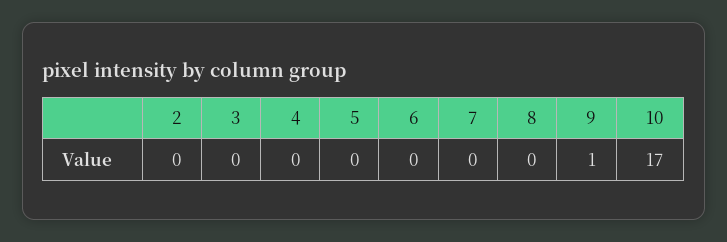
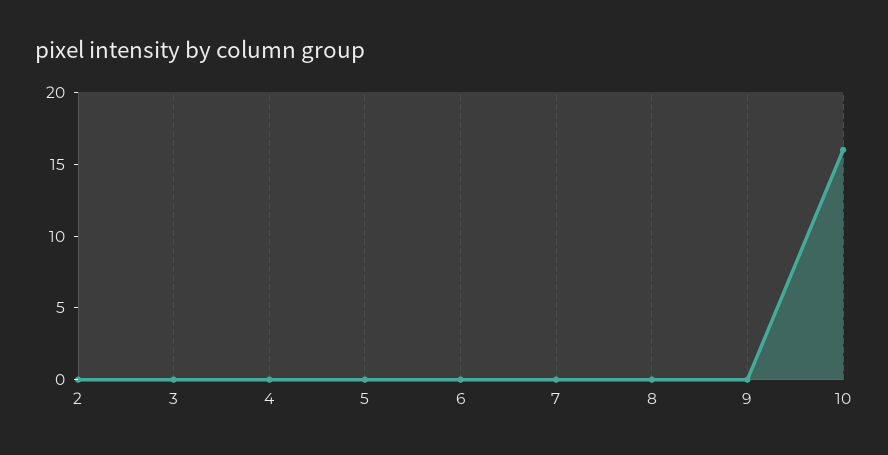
  {
    "2": 0,
    "3": 0,
    "4": 0,
    "5": 0,
    "6": 0,
    "7": 0,
    "8": 0,
-   "9": 1,
+   "9": 0,
-   "10": 17
+   "10": 16
  }

